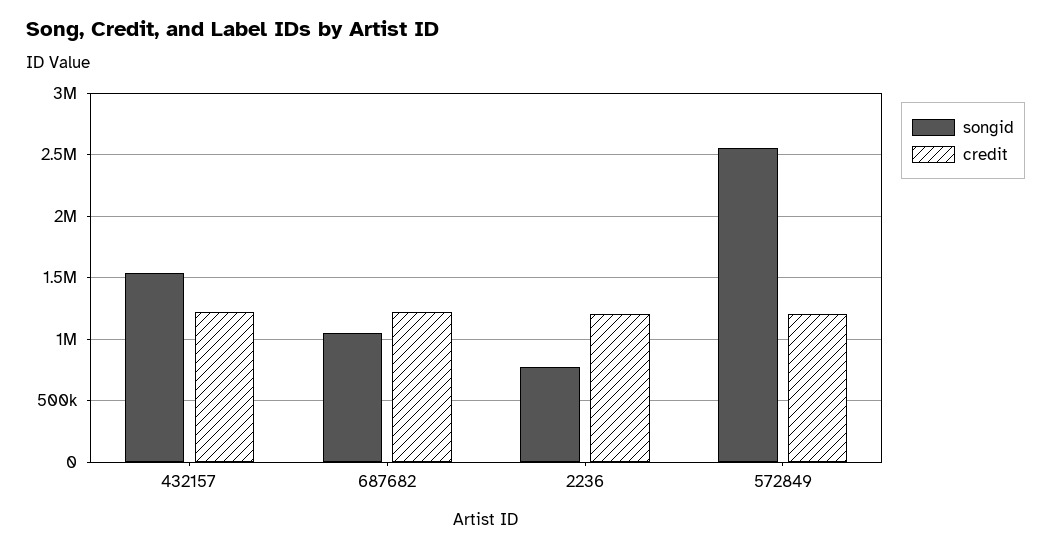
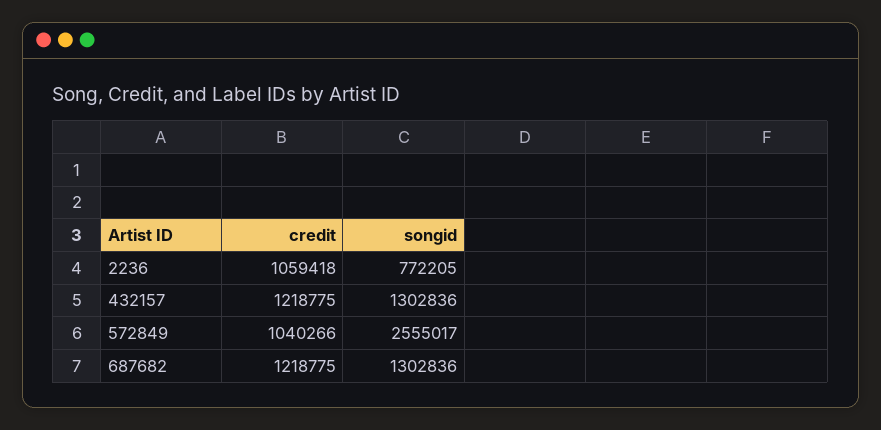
  {
    "songid": {
-     "432157": 1550000,
+     "432157": 1302836,
-     "687682": 1050000,
+     "687682": 1302836,
      "2236": 772205,
      "572849": 2555017
    },
    "credit": {
      "432157": 1218775,
      "687682": 1218775,
-     "2236": 1200000,
+     "2236": 1059418,
-     "572849": 1200000
+     "572849": 1040266
    }
  }

